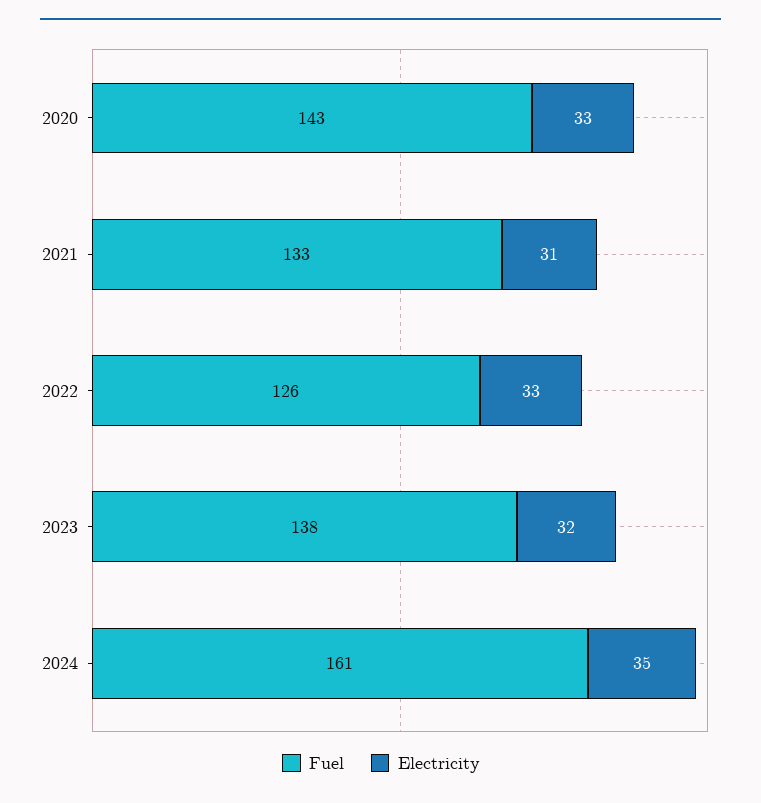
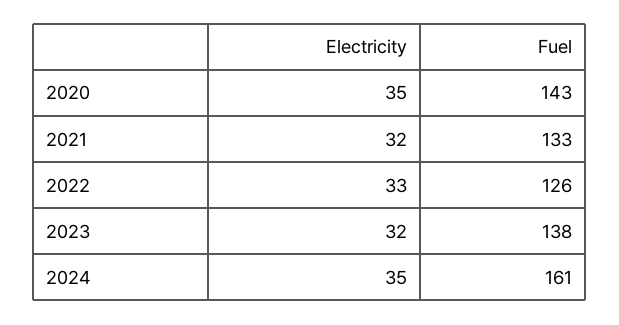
  {
    "Fuel": {
      "2020": 143,
      "2021": 133,
      "2022": 126,
      "2023": 138,
      "2024": 161
    },
    "Electricity": {
-     "2020": 33,
+     "2020": 35,
-     "2021": 31,
+     "2021": 32,
      "2022": 33,
      "2023": 32,
      "2024": 35
    }
  }

